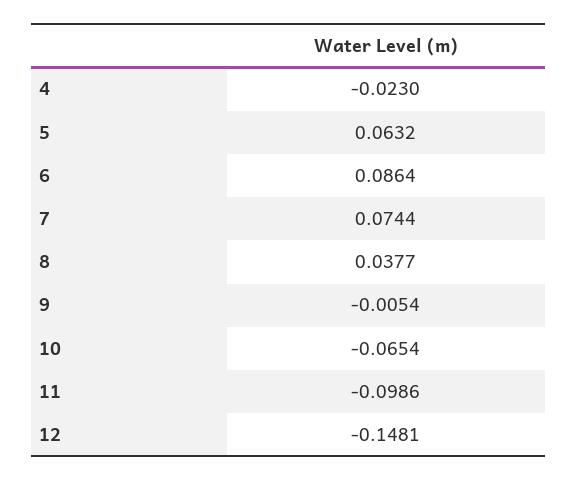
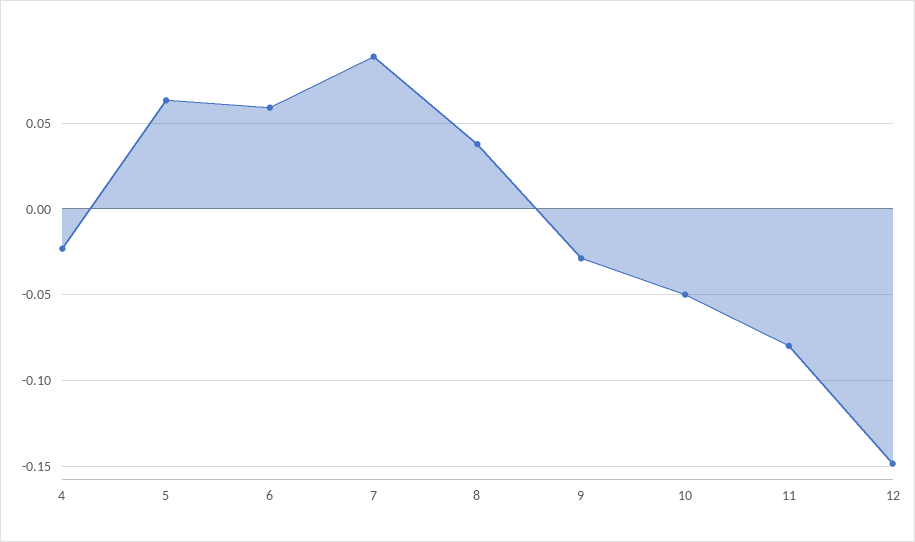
  {
    "4": -0.023,
    "5": 0.0632,
-   "6": 0.0864,
+   "6": 0.06,
-   "7": 0.0744,
+   "7": 0.09,
    "8": 0.0377,
-   "9": -0.0054,
+   "9": -0.03,
-   "10": -0.0654,
+   "10": -0.05,
-   "11": -0.0986,
+   "11": -0.08,
    "12": -0.1481
  }

